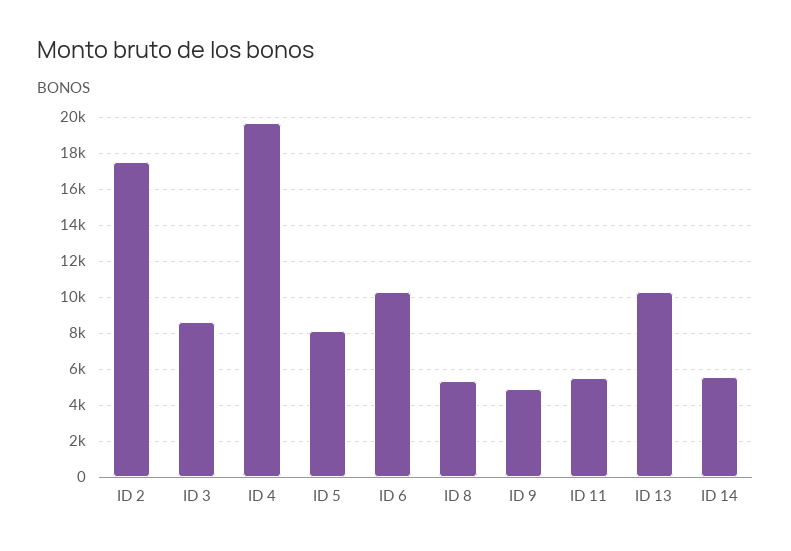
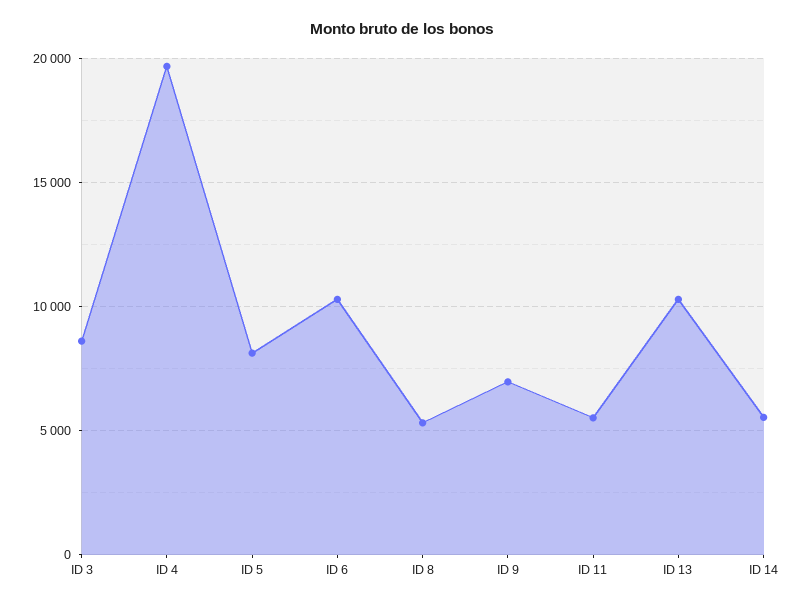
  {
-   "ID 2": 17500,
    "ID 3": 8500,
    "ID 4": 19500,
    "ID 5": 8000,
    "ID 6": 10500,
    "ID 8": 5500,
-   "ID 9": 5000,
+   "ID 9": 7000,
    "ID 11": 5500,
    "ID 13": 10500,
    "ID 14": 5500
  }

